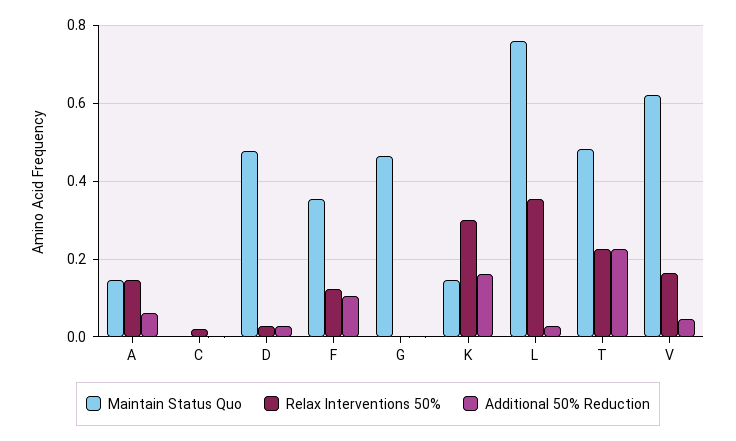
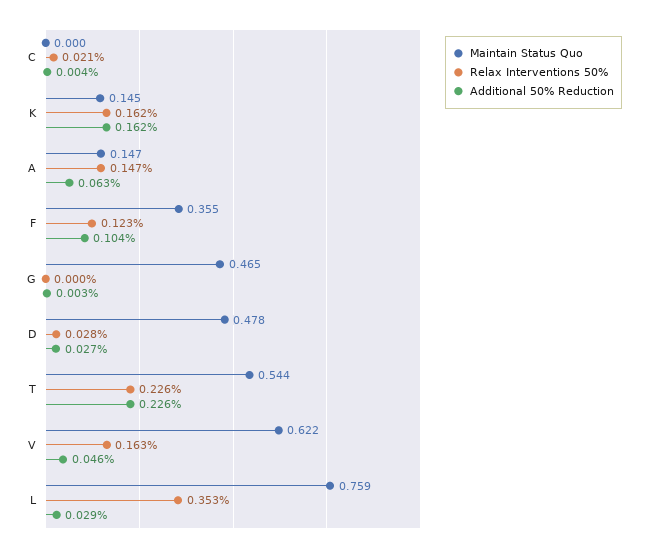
  {
    "Maintain Status Quo": {
      "A": 0.147,
      "C": 0,
      "D": 0.478,
      "F": 0.355,
      "G": 0.465,
      "K": 0.145,
      "L": 0.759,
-     "T": 0.48,
+     "T": 0.544,
      "V": 0.622
    },
    "Relax Interventions 50%": {
      "A": 0.147,
      "C": 0.021,
      "D": 0.028,
      "F": 0.123,
      "G": 0,
-     "K": 0.3,
+     "K": 0.162,
      "L": 0.353,
      "T": 0.226,
      "V": 0.163
    },
    "Additional 50% Reduction": {
      "A": 0.063,
      "C": 0.004,
      "D": 0.027,
      "F": 0.104,
      "G": 0.003,
      "K": 0.162,
      "L": 0.029,
      "T": 0.226,
      "V": 0.046
    }
  }

